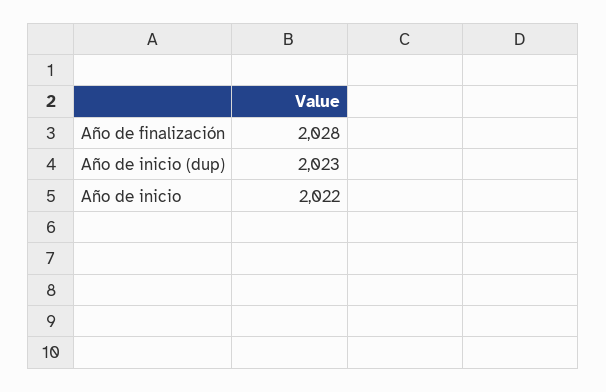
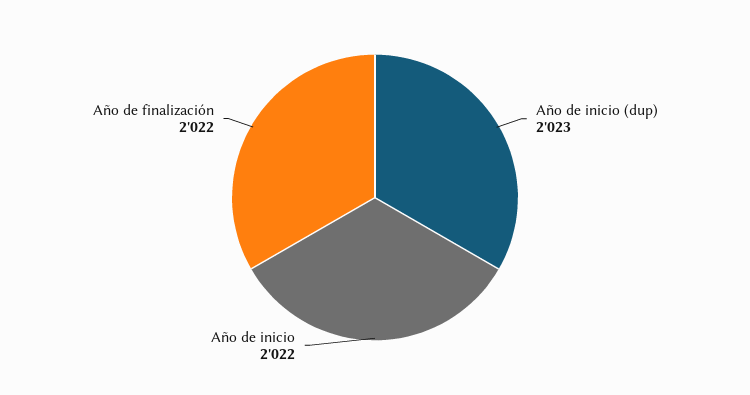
  {
-   "Año de finalización": 2028,
+   "Año de finalización": 2022,
    "Año de inicio (dup)": 2023,
    "Año de inicio": 2022
  }

